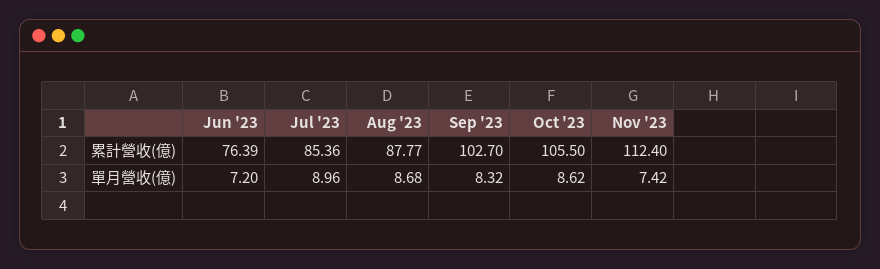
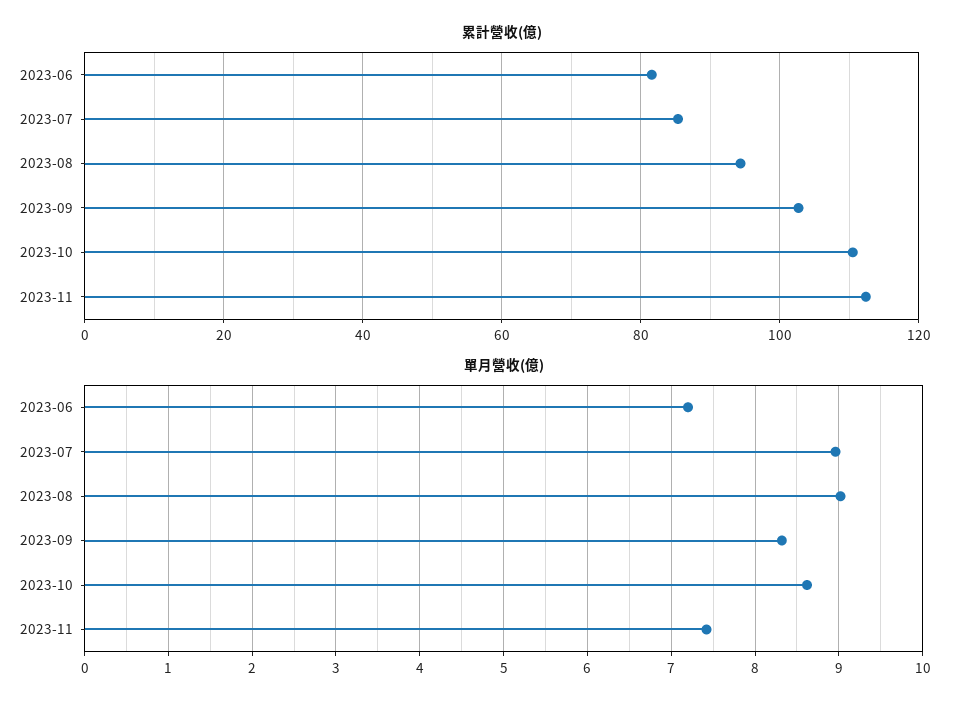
  {
    "累計營收(億)": {
-     "Jun '23": 76.39,
+     "Jun '23": 82,
      "Jul '23": 85.36,
-     "Aug '23": 87.77,
+     "Aug '23": 94,
      "Sep '23": 102.7,
-     "Oct '23": 105.5,
+     "Oct '23": 110,
      "Nov '23": 112.4
    },
    "單月營收(億)": {
      "Jun '23": 7.2,
      "Jul '23": 8.96,
-     "Aug '23": 8.68,
+     "Aug '23": 9,
      "Sep '23": 8.32,
      "Oct '23": 8.62,
      "Nov '23": 7.42
    }
  }

